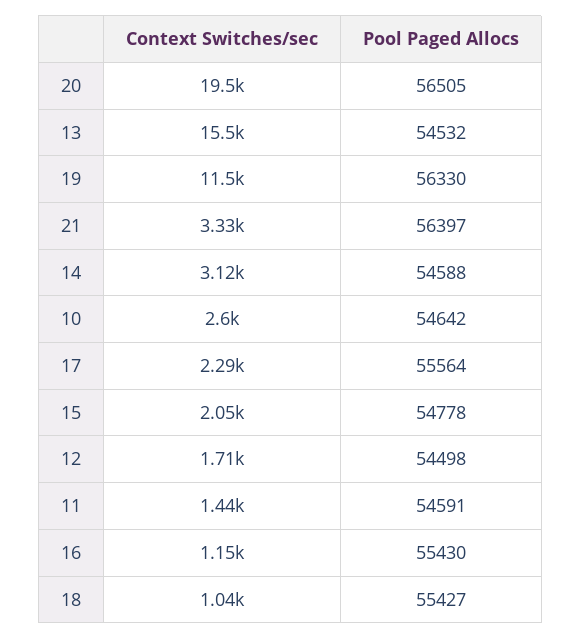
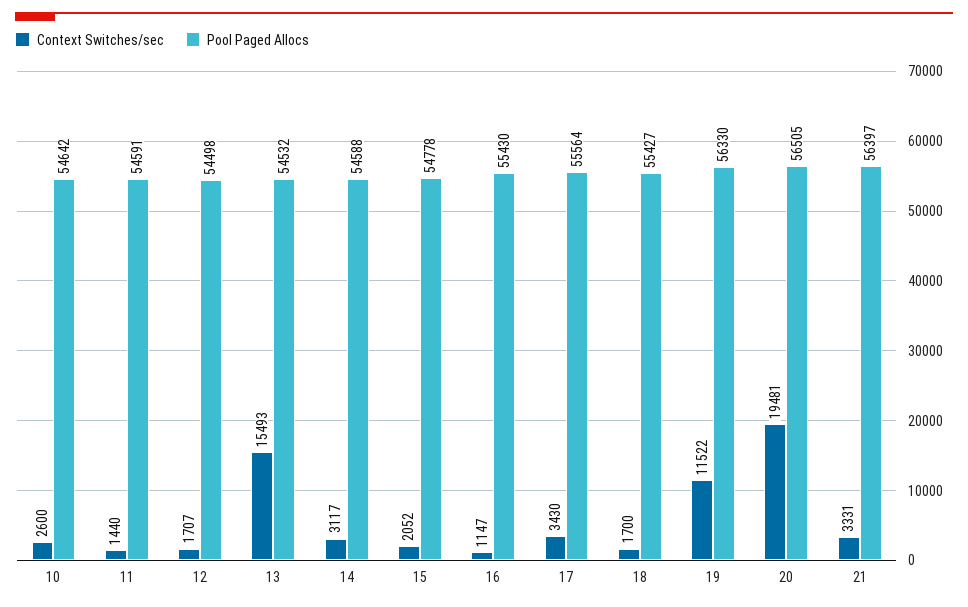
  {
    "Context Switches/sec": {
      "20": 19481,
      "13": 15493,
      "19": 11522,
      "21": 3331,
      "14": 3117,
      "10": 2600,
-     "17": 2290,
+     "17": 3430,
      "15": 2052,
      "12": 1707,
      "11": 1440,
      "16": 1147,
-     "18": 1040
+     "18": 1700
    },
    "Pool Paged Allocs": {
      "20": 56505,
      "13": 54532,
      "19": 56330,
      "21": 56397,
      "14": 54588,
      "10": 54642,
      "17": 55564,
      "15": 54778,
      "12": 54498,
      "11": 54591,
      "16": 55430,
      "18": 55427
    }
  }

